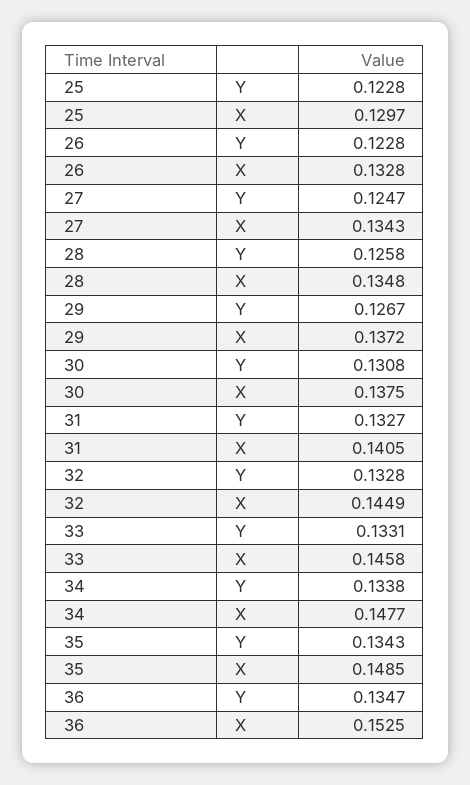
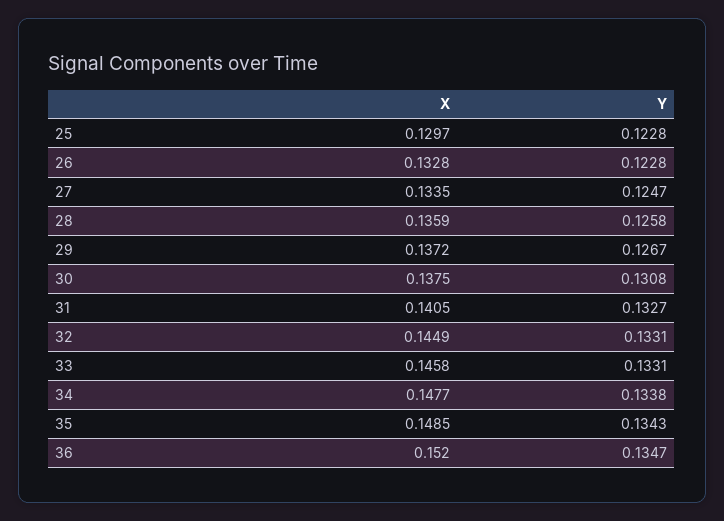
  {
    "25": {
      "Y": 0.1228,
      "X": 0.1297
    },
    "26": {
      "Y": 0.1228,
      "X": 0.1328
    },
    "27": {
      "Y": 0.1247,
-     "X": 0.1343
+     "X": 0.1335
    },
    "28": {
      "Y": 0.1258,
-     "X": 0.1348
+     "X": 0.1359
    },
    "29": {
      "Y": 0.1267,
      "X": 0.1372
    },
    "30": {
      "Y": 0.1308,
      "X": 0.1375
    },
    "31": {
      "Y": 0.1327,
      "X": 0.1405
    },
    "32": {
-     "Y": 0.1328,
+     "Y": 0.1331,
      "X": 0.1449
    },
    "33": {
      "Y": 0.1331,
      "X": 0.1458
    },
    "34": {
      "Y": 0.1338,
      "X": 0.1477
    },
    "35": {
      "Y": 0.1343,
      "X": 0.1485
    },
    "36": {
      "Y": 0.1347,
-     "X": 0.1525
+     "X": 0.152
    }
  }

